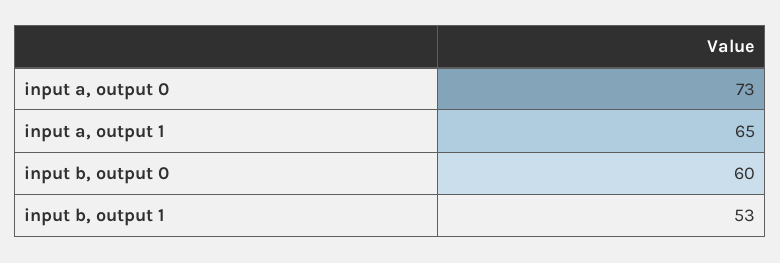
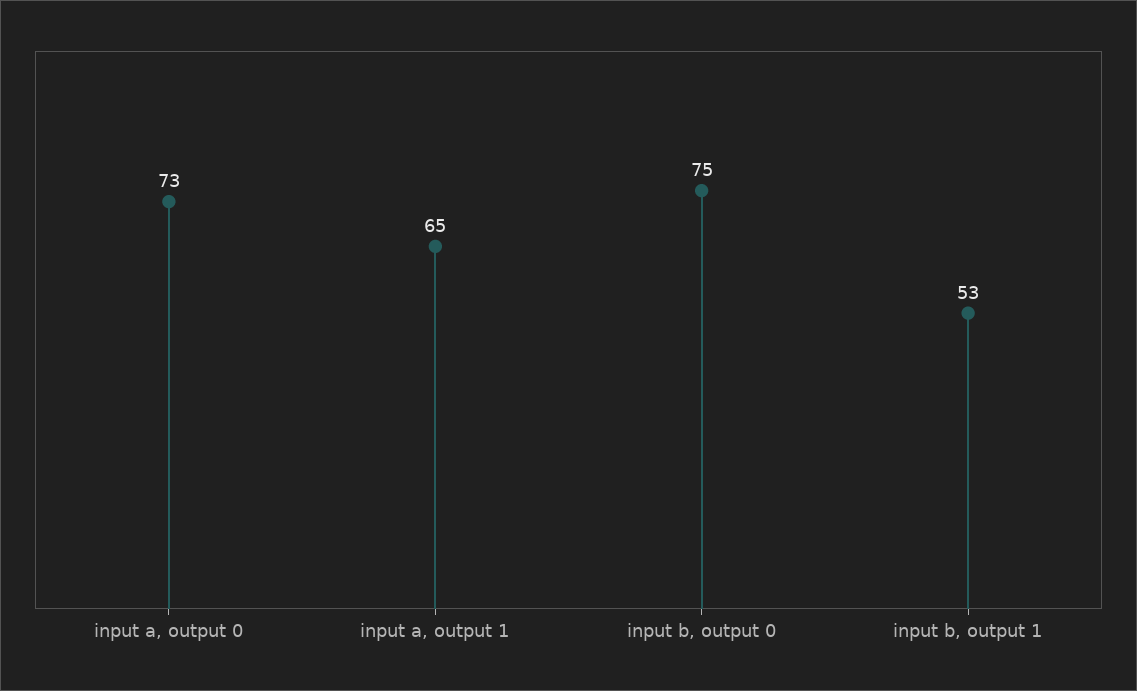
  {
    "input a, output 0": 73,
    "input a, output 1": 65,
-   "input b, output 0": 60,
+   "input b, output 0": 75,
    "input b, output 1": 53
  }

